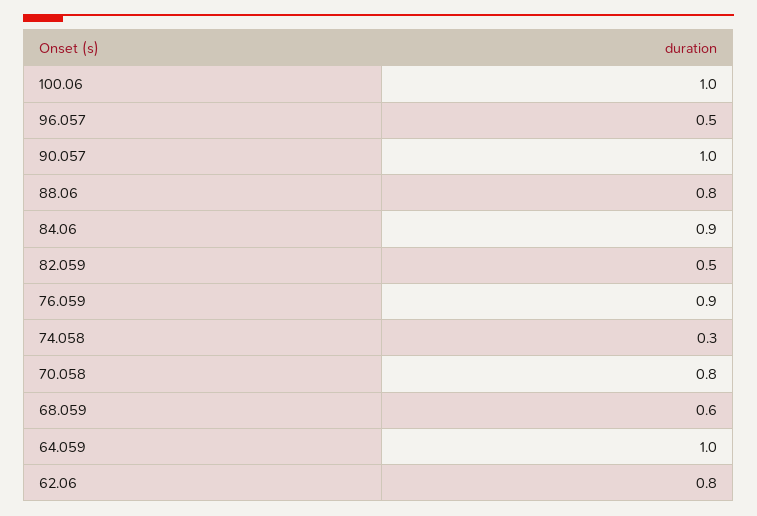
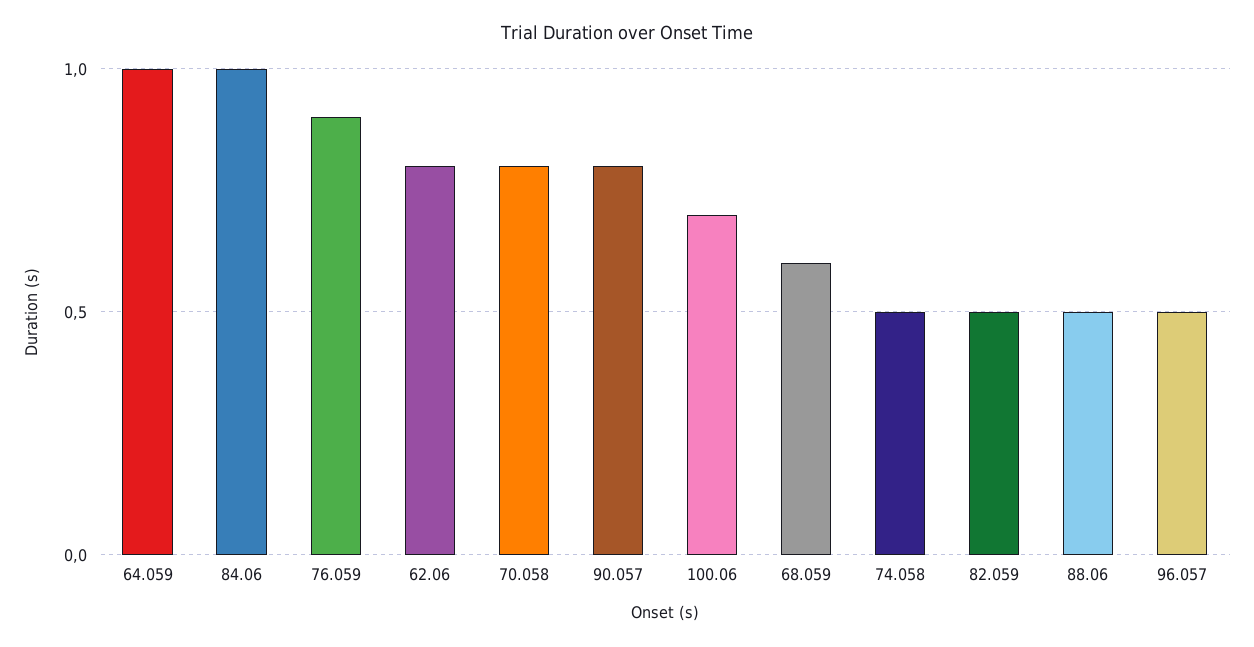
  {
-   "100.06": 1,
+   "100.06": 0.7,
    "96.057": 0.5,
-   "90.057": 1,
+   "90.057": 0.8,
-   "88.06": 0.8,
+   "88.06": 0.5,
-   "84.06": 0.9,
+   "84.06": 1,
    "82.059": 0.5,
    "76.059": 0.9,
-   "74.058": 0.3,
+   "74.058": 0.5,
    "70.058": 0.8,
    "68.059": 0.6,
    "64.059": 1,
    "62.06": 0.8
  }

